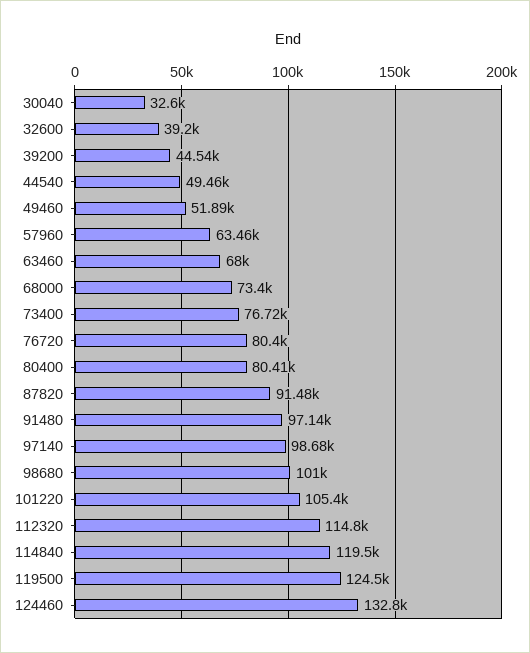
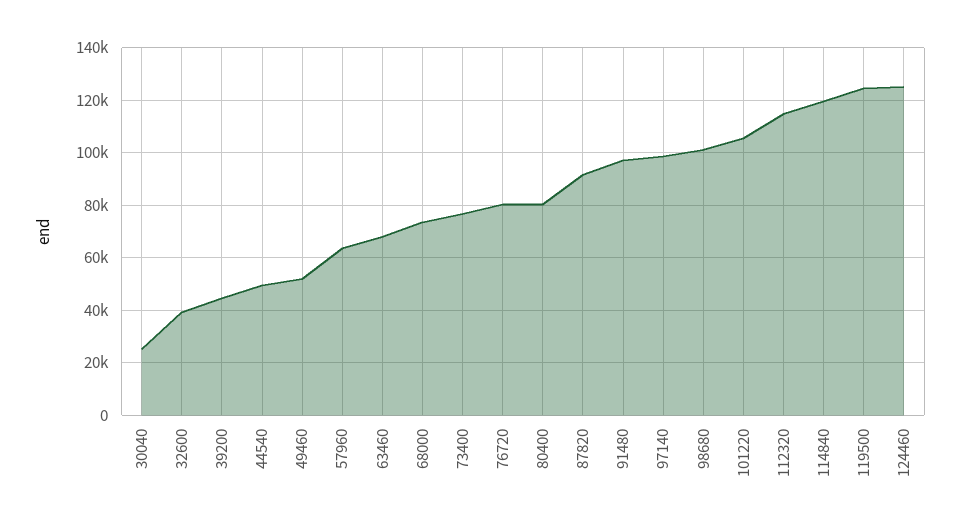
  {
-   "30040": 32600,
+   "30040": 25000,
    "32600": 39200,
    "39200": 44540,
    "44540": 49460,
    "49460": 51890,
    "57960": 63460,
    "63460": 68000,
    "68000": 73400,
    "73400": 76720,
    "76720": 80400,
    "80400": 80410,
    "87820": 91480,
    "91480": 97140,
    "97140": 98680,
    "98680": 101000,
    "101220": 105400,
    "112320": 114800,
    "114840": 119500,
    "119500": 124500,
-   "124460": 132800
+   "124460": 125000
  }

